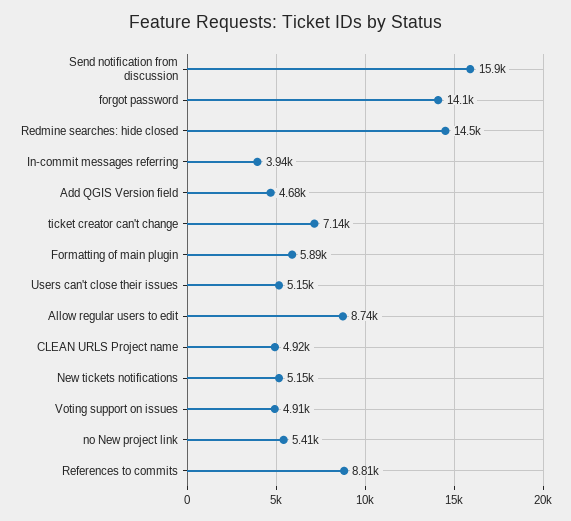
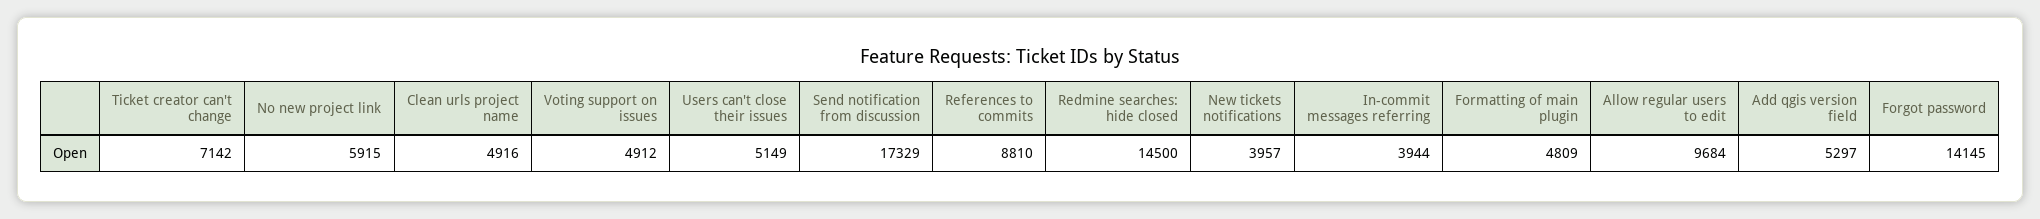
  {
-   "Send notification from discussion": 15900,
+   "Send notification from discussion": 17329,
    "forgot password": 14145,
    "Redmine searches: hide closed": 14500,
    "In-commit messages referring": 3944,
-   "Add QGIS Version field": 4680,
+   "Add QGIS Version field": 5297,
    "ticket creator can't change": 7142,
-   "Formatting of main plugin": 5890,
+   "Formatting of main plugin": 4809,
    "Users can't close their issues": 5149,
-   "Allow regular users to edit": 8740,
+   "Allow regular users to edit": 9684,
    "CLEAN URLS Project name": 4916,
-   "New tickets notifications": 5150,
+   "New tickets notifications": 3957,
    "Voting support on issues": 4912,
-   "no New project link": 5410,
+   "no New project link": 5915,
    "References to commits": 8810
  }

